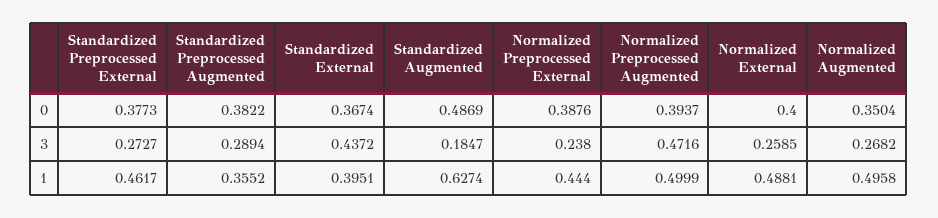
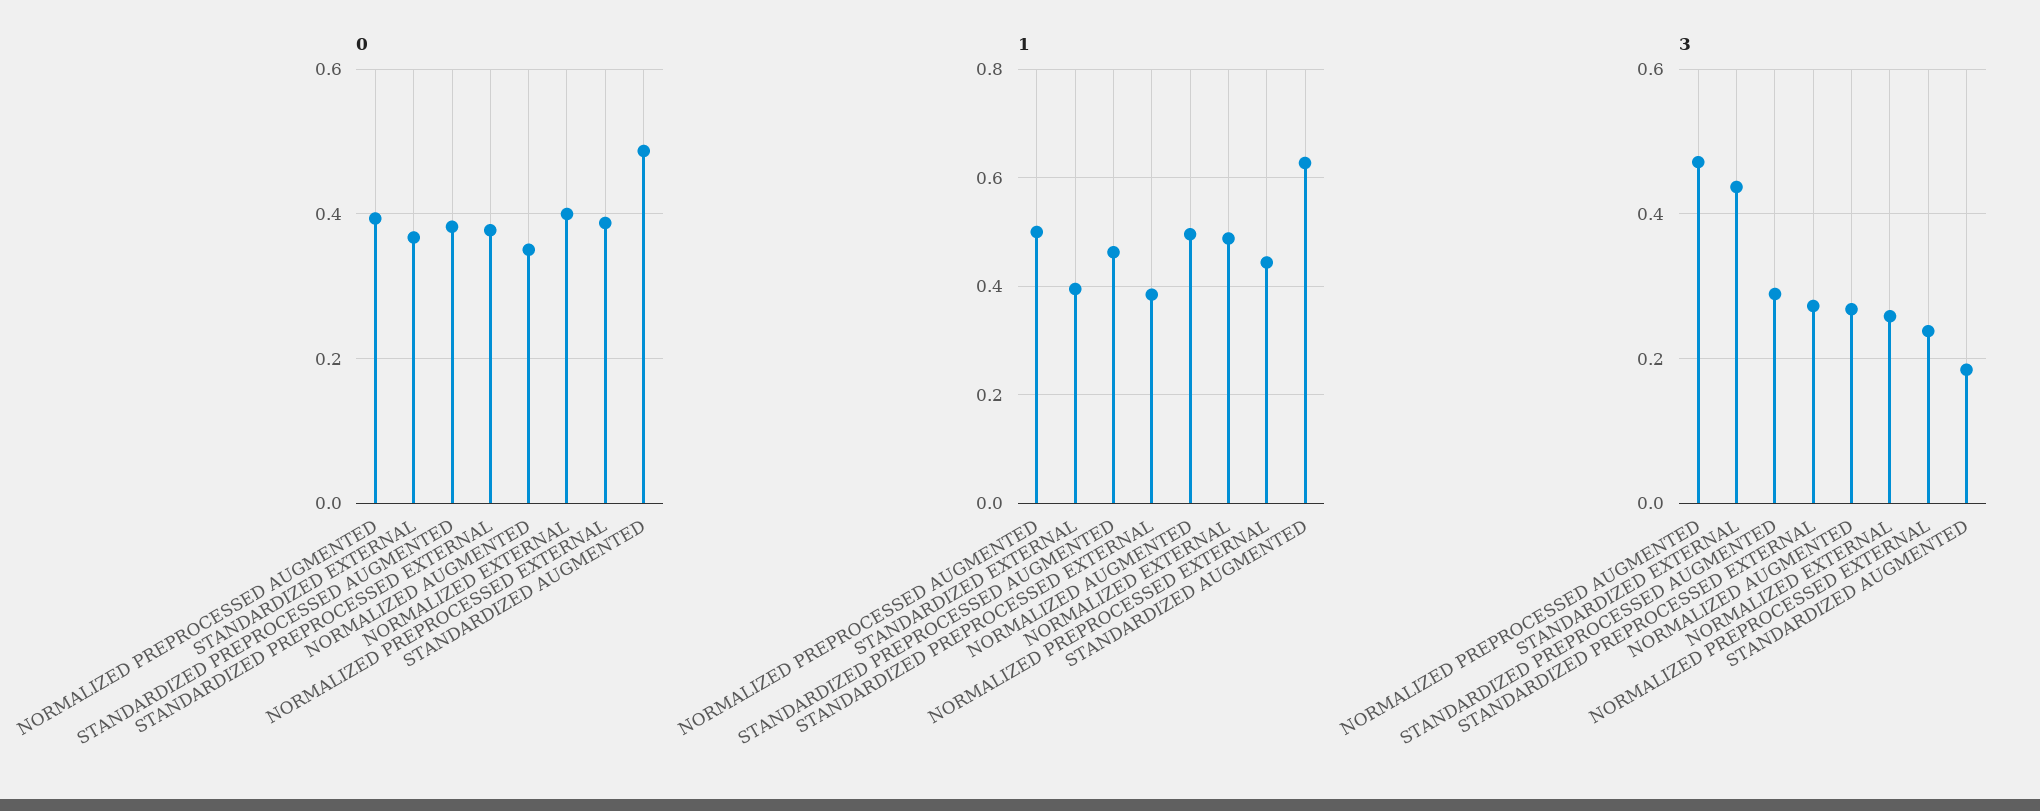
  {
    "0": {
      "Standardized Preprocessed External": 0.3773,
      "Standardized Preprocessed Augmented": 0.3822,
      "Standardized External": 0.3674,
      "Standardized Augmented": 0.4869,
      "Normalized Preprocessed External": 0.3876,
      "Normalized Preprocessed Augmented": 0.3937,
      "Normalized External": 0.4,
      "Normalized Augmented": 0.3504
    },
    "3": {
      "Standardized Preprocessed External": 0.2727,
      "Standardized Preprocessed Augmented": 0.2894,
      "Standardized External": 0.4372,
      "Standardized Augmented": 0.1847,
      "Normalized Preprocessed External": 0.238,
      "Normalized Preprocessed Augmented": 0.4716,
      "Normalized External": 0.2585,
      "Normalized Augmented": 0.2682
    },
    "1": {
-     "Standardized Preprocessed External": 0.4617,
+     "Standardized Preprocessed External": 0.38,
-     "Standardized Preprocessed Augmented": 0.3552,
+     "Standardized Preprocessed Augmented": 0.46,
      "Standardized External": 0.3951,
      "Standardized Augmented": 0.6274,
      "Normalized Preprocessed External": 0.444,
      "Normalized Preprocessed Augmented": 0.4999,
      "Normalized External": 0.4881,
      "Normalized Augmented": 0.4958
    }
  }

